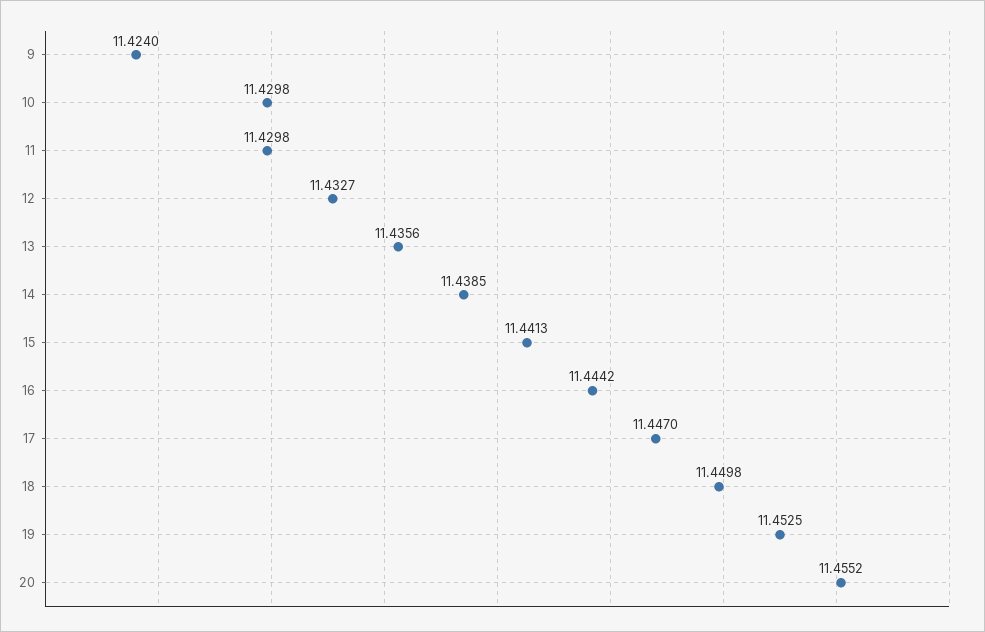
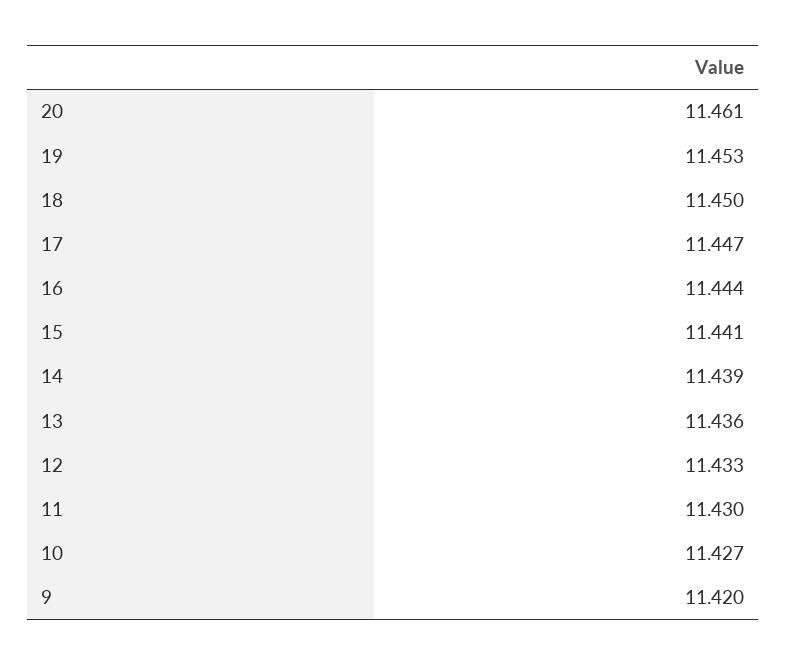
  {
-   "9": 11.424,
+   "9": 11.42,
-   "10": 11.4298,
+   "10": 11.427,
    "11": 11.4298,
    "12": 11.4327,
    "13": 11.4356,
    "14": 11.4385,
    "15": 11.4413,
    "16": 11.4442,
    "17": 11.447,
    "18": 11.4498,
    "19": 11.4525,
-   "20": 11.4552
+   "20": 11.461
  }

